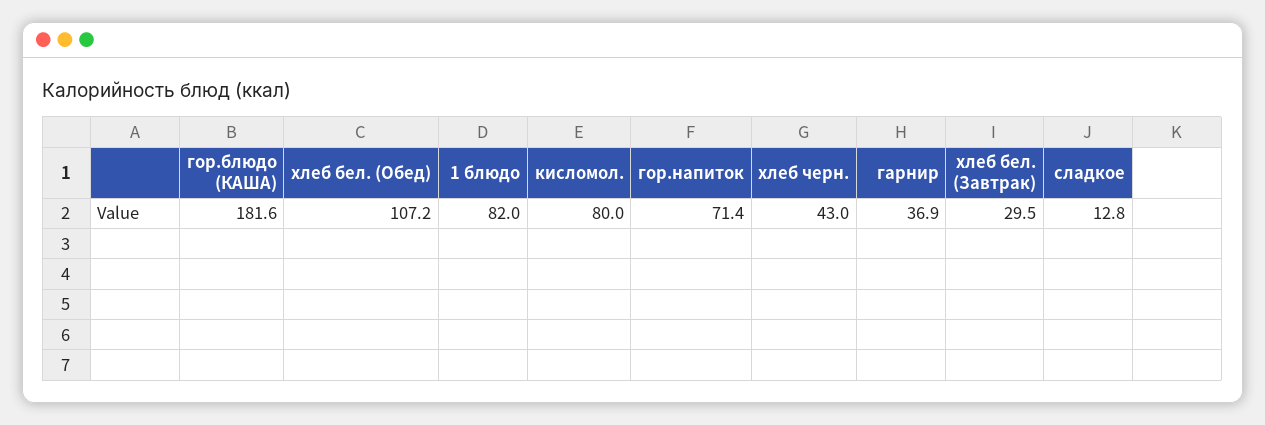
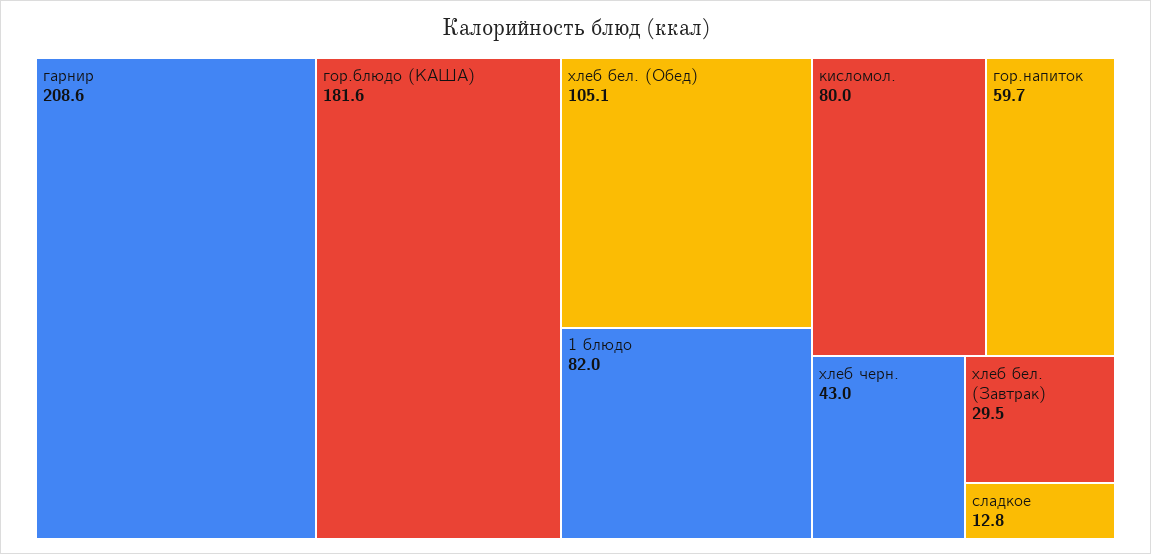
  {
    "гор.блюдо (КАША)": 181.6,
-   "хлеб бел. (Обед)": 107.2,
+   "хлеб бел. (Обед)": 105.1,
    "1 блюдо": 82,
    "кисломол.": 80,
-   "гор.напиток": 71.4,
+   "гор.напиток": 59.7,
    "хлеб черн.": 43,
-   "гарнир": 36.9,
+   "гарнир": 208.6,
    "хлеб бел. (Завтрак)": 29.5,
    "сладкое": 12.8
  }

